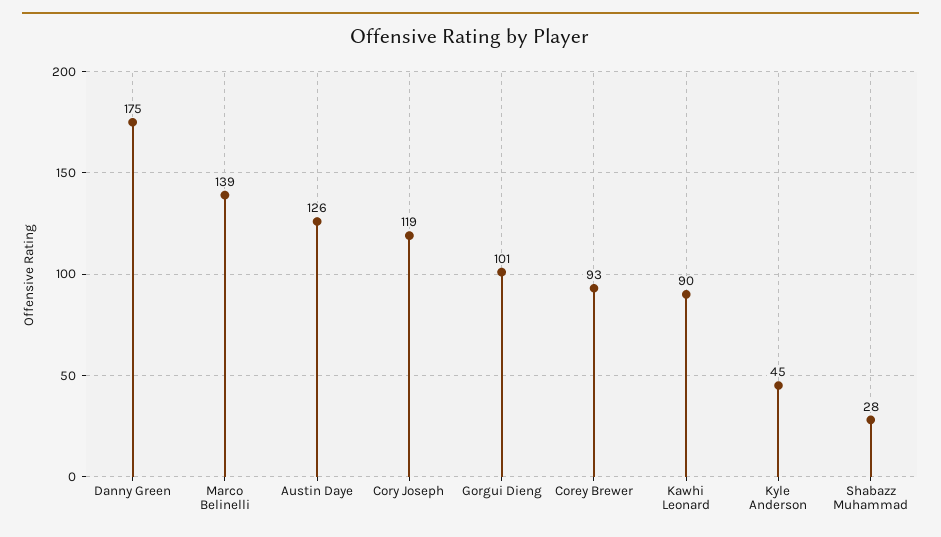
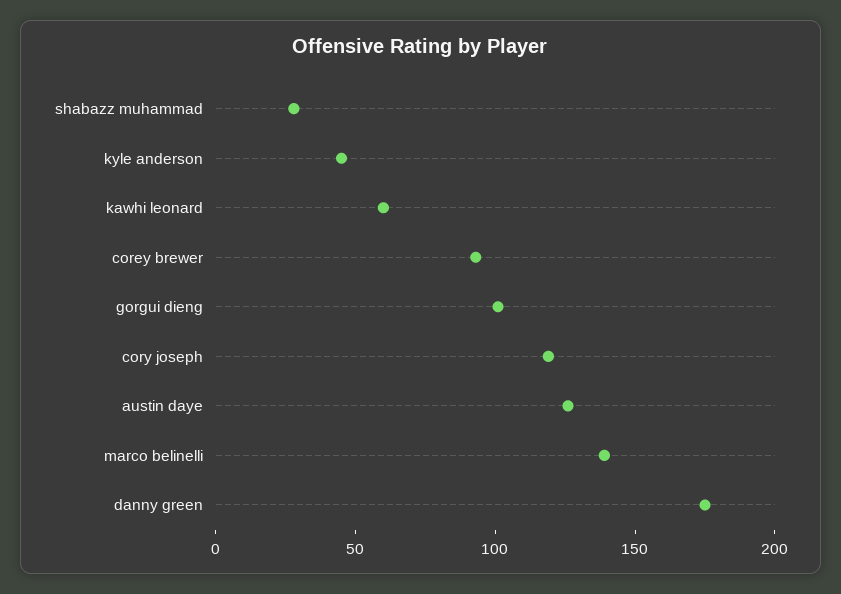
  {
    "Danny Green": 175,
    "Marco Belinelli": 139,
    "Austin Daye": 126,
    "Cory Joseph": 119,
    "Gorgui Dieng": 101,
    "Corey Brewer": 93,
-   "Kawhi Leonard": 90,
+   "Kawhi Leonard": 60,
    "Kyle Anderson": 45,
    "Shabazz Muhammad": 28
  }

